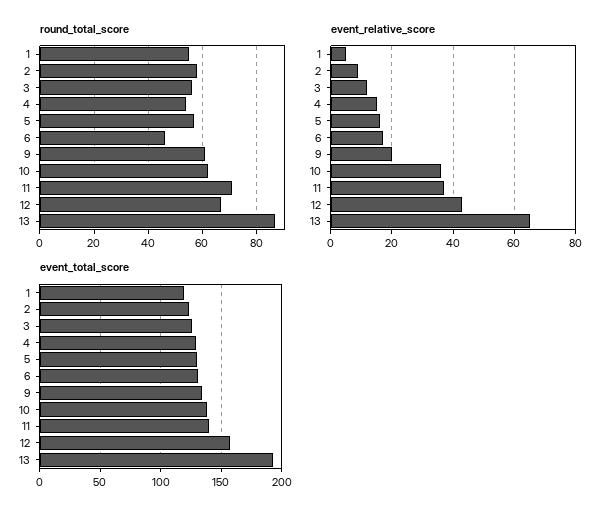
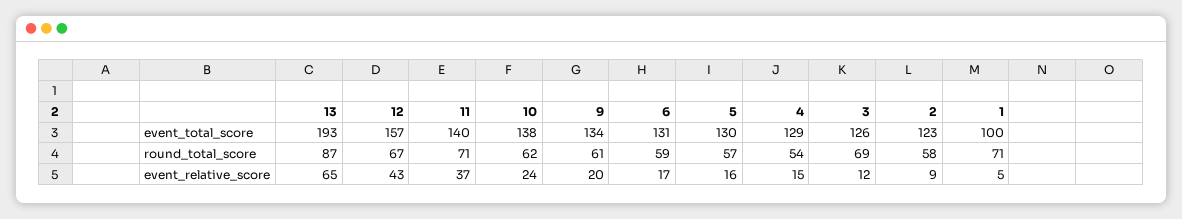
  {
    "round_total_score": {
-     "1": 55,
+     "1": 71,
      "2": 58,
-     "3": 55,
+     "3": 69,
      "4": 54,
      "5": 57,
-     "6": 45,
+     "6": 59,
      "9": 61,
      "10": 62,
      "11": 71,
      "12": 67,
      "13": 87
    },
    "event_relative_score": {
      "1": 5,
      "2": 9,
      "3": 12,
      "4": 15,
      "5": 16,
      "6": 17,
      "9": 20,
-     "10": 35,
+     "10": 24,
      "11": 37,
      "12": 43,
      "13": 65
    },
    "event_total_score": {
-     "1": 120,
+     "1": 100,
      "2": 123,
      "3": 126,
      "4": 129,
      "5": 130,
      "6": 131,
      "9": 134,
      "10": 138,
      "11": 140,
      "12": 157,
      "13": 193
    }
  }

